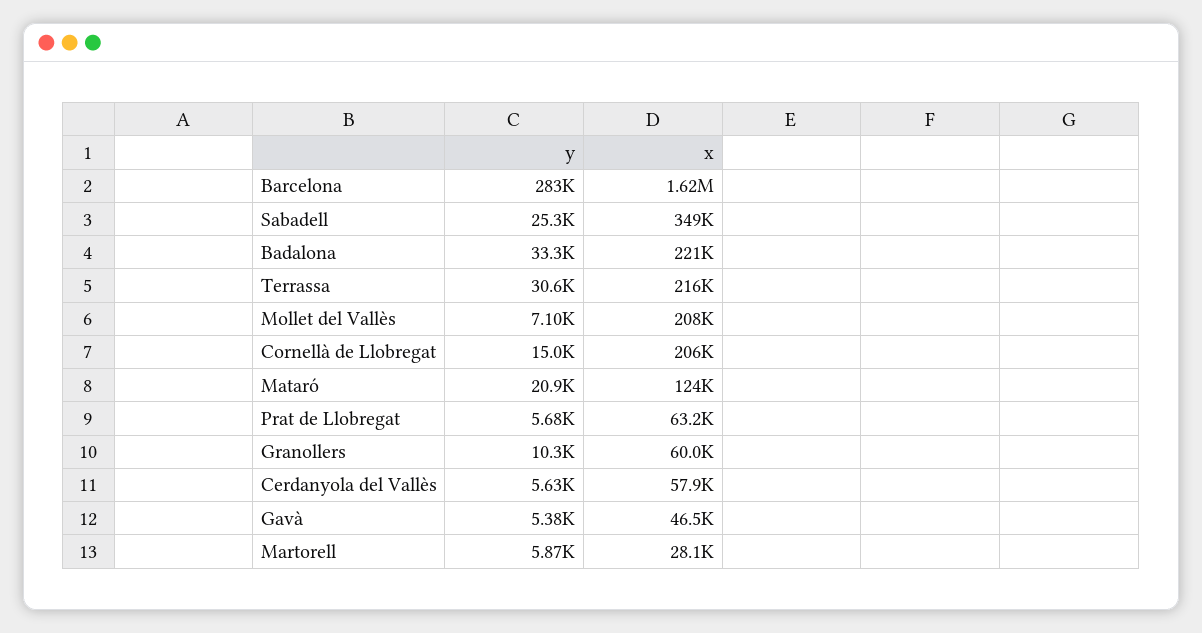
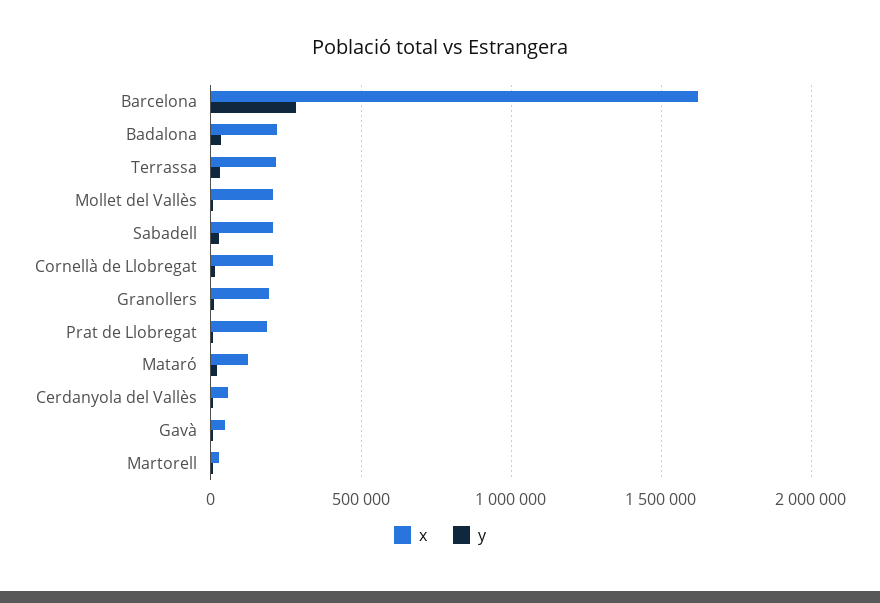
  {
    "y": {
      "Barcelona": 283000,
      "Sabadell": 25300,
      "Badalona": 33300,
      "Terrassa": 30600,
      "Mollet del Vallès": 7100,
      "Cornellà de Llobregat": 15000,
      "Mataró": 20900,
      "Prat de Llobregat": 5680,
      "Granollers": 10300,
      "Cerdanyola del Vallès": 5630,
      "Gavà": 5380,
      "Martorell": 5870
    },
    "x": {
      "Barcelona": 1620000,
-     "Sabadell": 349000,
+     "Sabadell": 200000,
      "Badalona": 221000,
      "Terrassa": 216000,
      "Mollet del Vallès": 208000,
      "Cornellà de Llobregat": 206000,
      "Mataró": 124000,
-     "Prat de Llobregat": 63200,
+     "Prat de Llobregat": 200000,
-     "Granollers": 60000,
+     "Granollers": 200000,
      "Cerdanyola del Vallès": 57900,
      "Gavà": 46500,
      "Martorell": 28100
    }
  }

